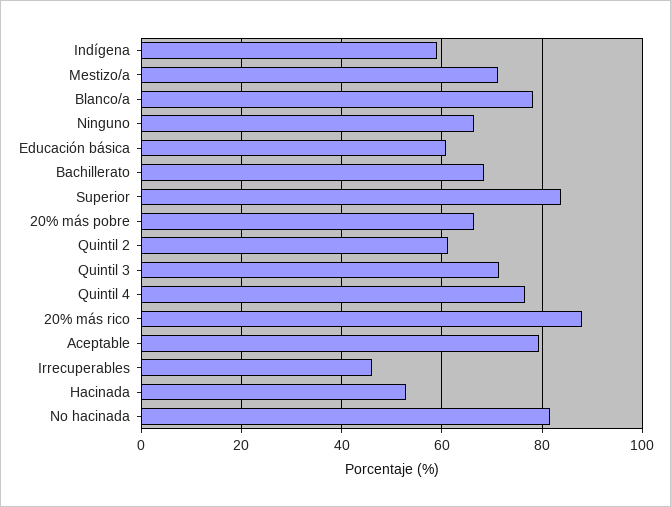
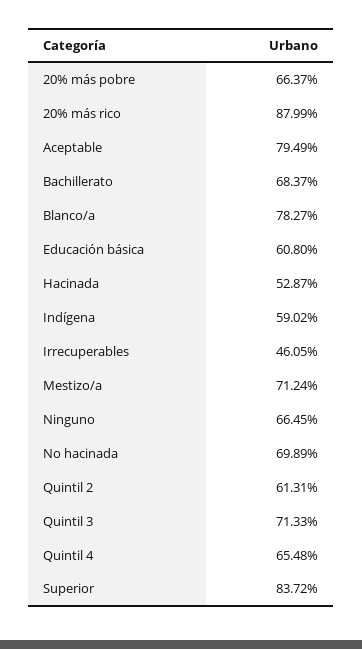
  {
    "Indígena": 59.02,
    "Mestizo/a": 71.24,
    "Blanco/a": 78.27,
    "Ninguno": 66.45,
    "Educación básica": 60.8,
    "Bachillerato": 68.37,
    "Superior": 83.72,
    "20% más pobre": 66.37,
    "Quintil 2": 61.31,
    "Quintil 3": 71.33,
-   "Quintil 4": 76,
+   "Quintil 4": 65.48,
    "20% más rico": 87.99,
    "Aceptable": 79.49,
    "Irrecuperables": 46.05,
    "Hacinada": 52.87,
-   "No hacinada": 82
+   "No hacinada": 69.89
  }

